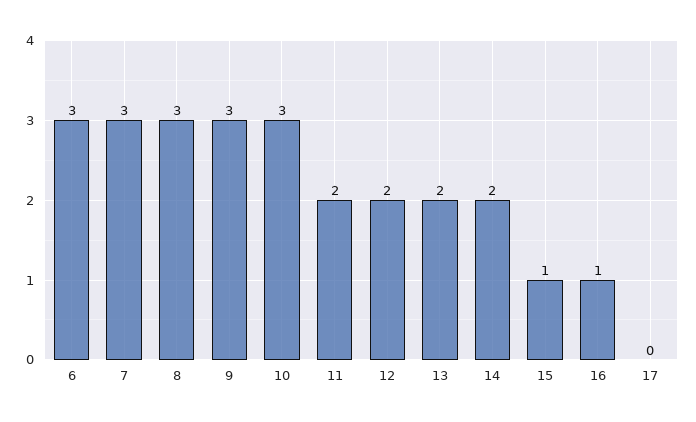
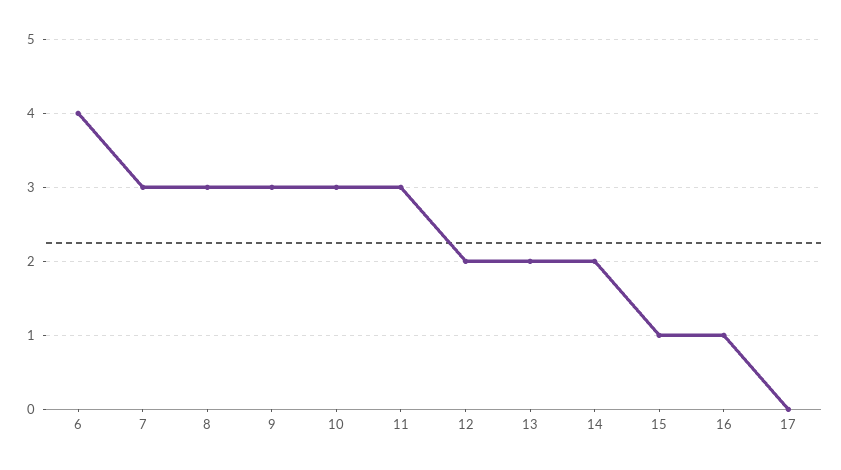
  {
-   "6": 3,
+   "6": 4,
    "7": 3,
    "8": 3,
    "9": 3,
    "10": 3,
-   "11": 2,
+   "11": 3,
    "12": 2,
    "13": 2,
    "14": 2,
    "15": 1,
    "16": 1,
    "17": 0
  }

